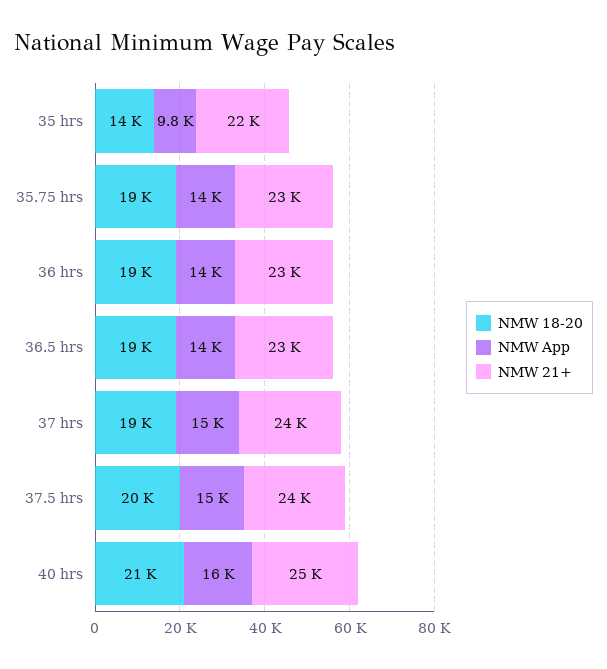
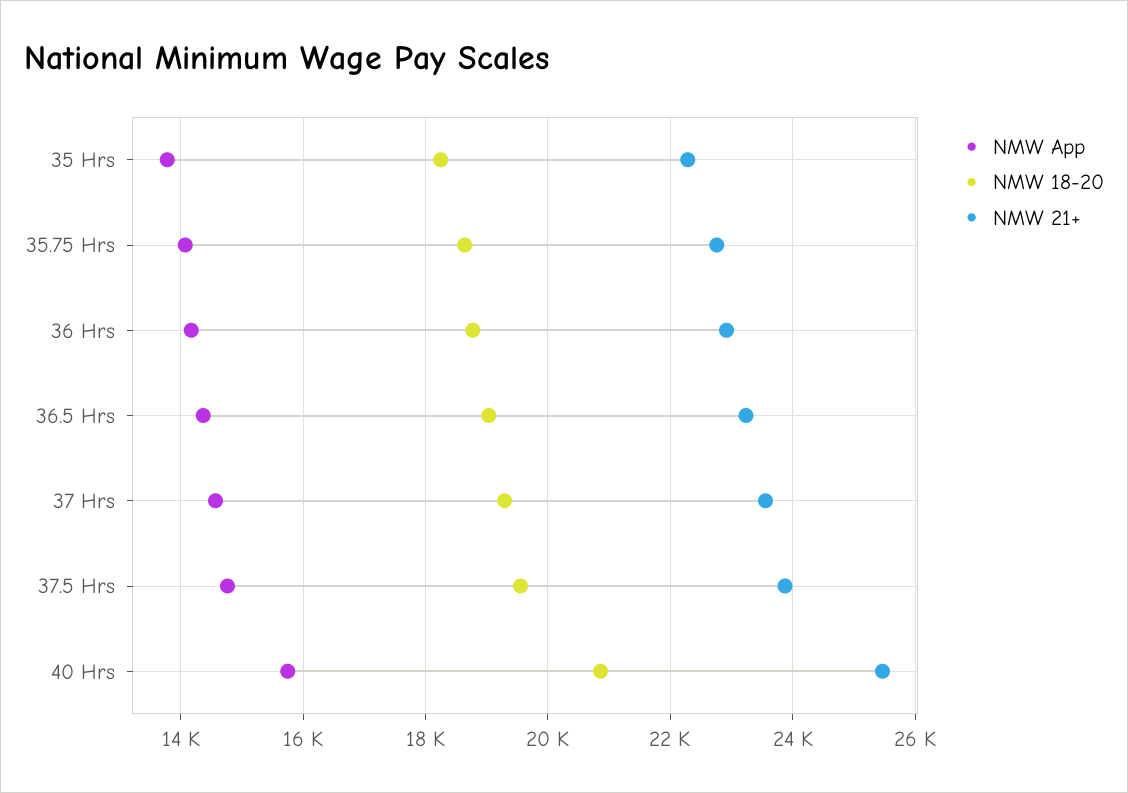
  {
    "NMW 18-20": {
-     "35 hrs": 14000,
+     "35 hrs": 18200,
      "35.75 hrs": 19000,
      "36 hrs": 19000,
      "36.5 hrs": 19000,
      "37 hrs": 19000,
      "37.5 hrs": 20000,
      "40 hrs": 21000
    },
    "NMW App": {
-     "35 hrs": 9800,
+     "35 hrs": 13800,
      "35.75 hrs": 14000,
      "36 hrs": 14000,
      "36.5 hrs": 14000,
      "37 hrs": 15000,
      "37.5 hrs": 15000,
      "40 hrs": 16000
    },
    "NMW 21+": {
      "35 hrs": 22000,
      "35.75 hrs": 23000,
      "36 hrs": 23000,
      "36.5 hrs": 23000,
      "37 hrs": 24000,
      "37.5 hrs": 24000,
      "40 hrs": 25000
    }
  }

